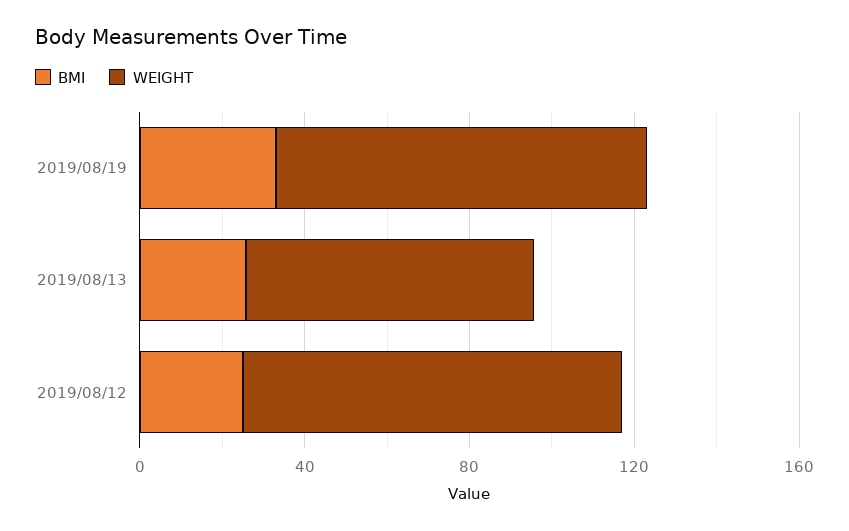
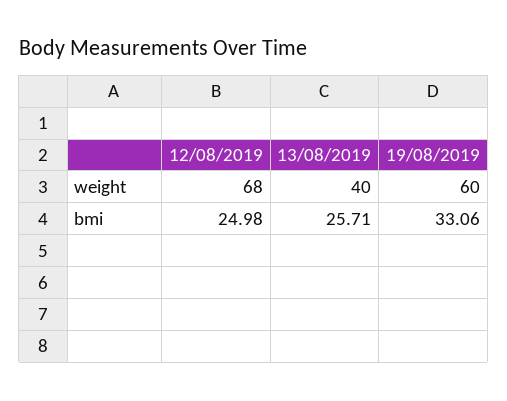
  {
    "BMI": {
      "2019/08/19": 33.06,
      "2019/08/13": 25.71,
      "2019/08/12": 24.98
    },
    "WEIGHT": {
-     "2019/08/19": 90,
+     "2019/08/19": 60,
-     "2019/08/13": 70,
+     "2019/08/13": 40,
-     "2019/08/12": 90
+     "2019/08/12": 68
    }
  }

